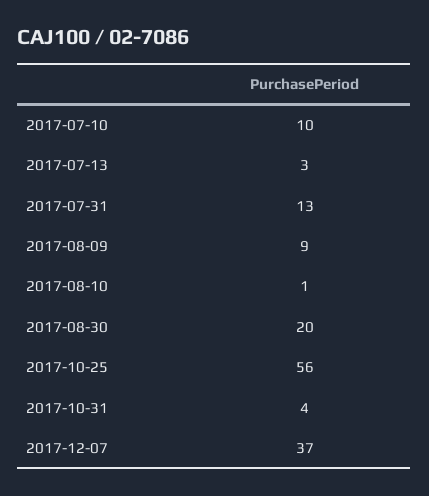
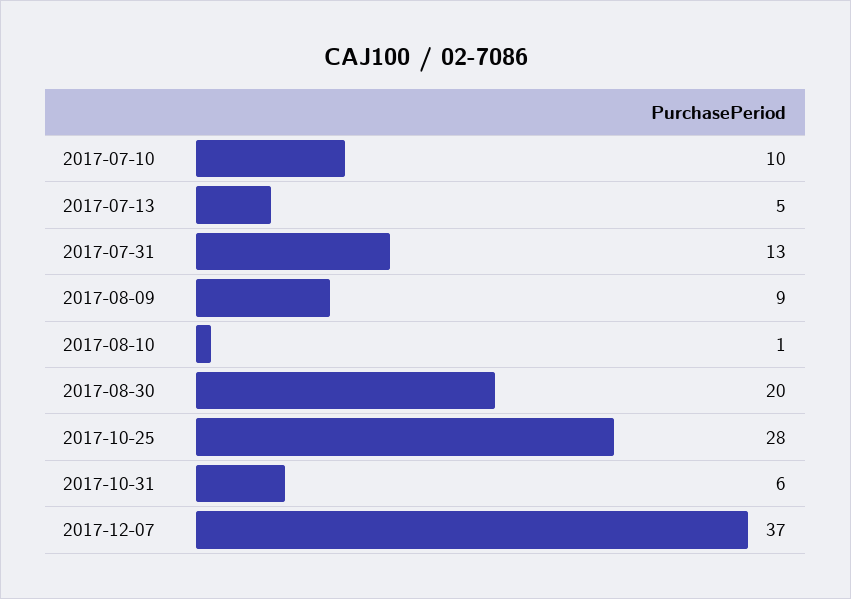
  {
    "2017-07-10": 10,
-   "2017-07-13": 3,
+   "2017-07-13": 5,
    "2017-07-31": 13,
    "2017-08-09": 9,
    "2017-08-10": 1,
    "2017-08-30": 20,
-   "2017-10-25": 56,
+   "2017-10-25": 28,
-   "2017-10-31": 4,
+   "2017-10-31": 6,
    "2017-12-07": 37
  }

